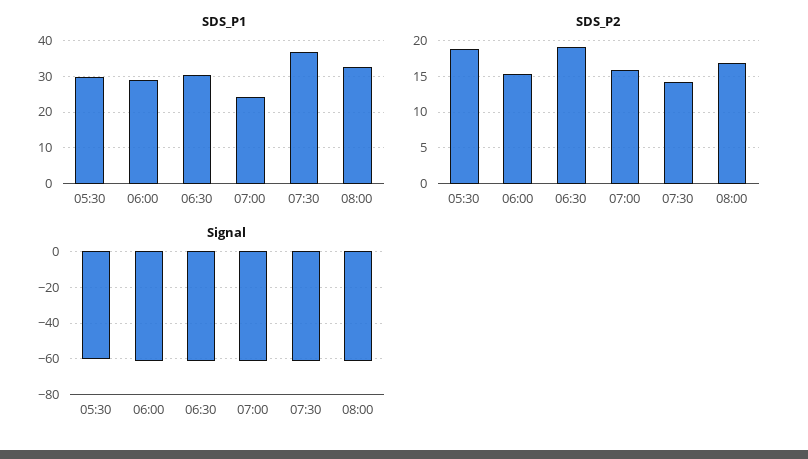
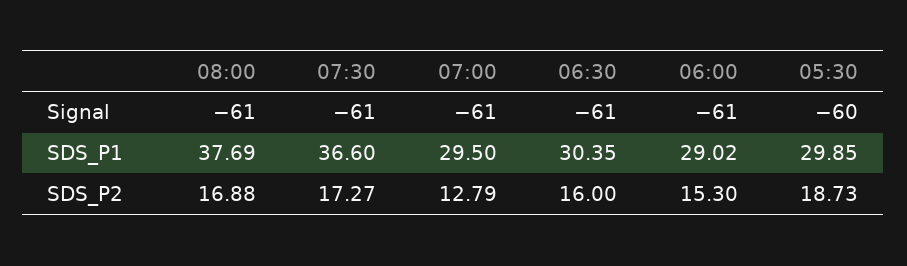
  {
    "SDS_P1": {
      "05:30": 29.85,
      "06:00": 29.02,
      "06:30": 30.35,
-     "07:00": 24,
+     "07:00": 29.5,
      "07:30": 36.6,
-     "08:00": 32
+     "08:00": 37.69
    },
    "SDS_P2": {
      "05:30": 18.73,
      "06:00": 15.3,
-     "06:30": 19,
+     "06:30": 16,
-     "07:00": 16,
+     "07:00": 12.79,
-     "07:30": 14,
+     "07:30": 17.27,
      "08:00": 16.88
    },
    "Signal": {
      "05:30": -60,
      "06:00": -61,
      "06:30": -61,
      "07:00": -61,
      "07:30": -61,
      "08:00": -61
    }
  }

